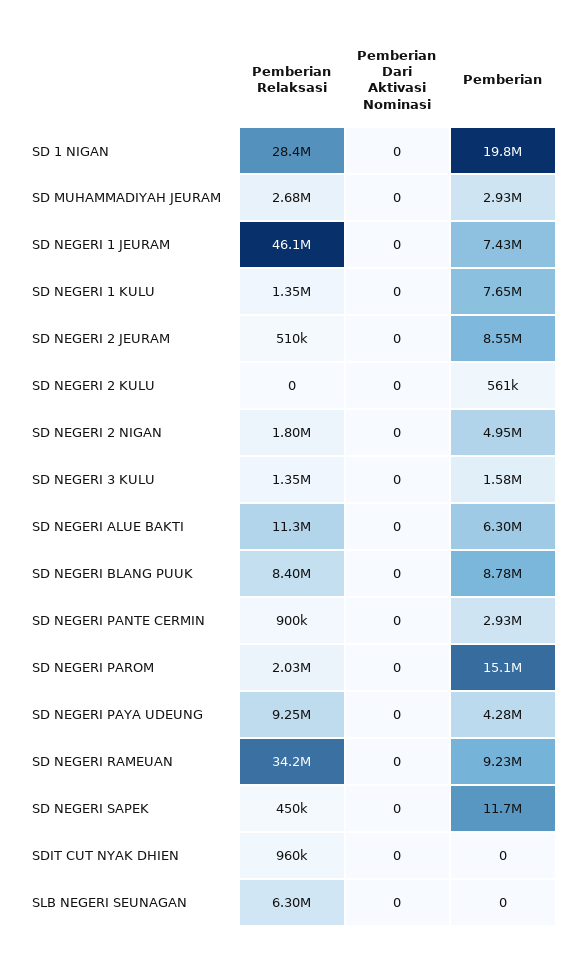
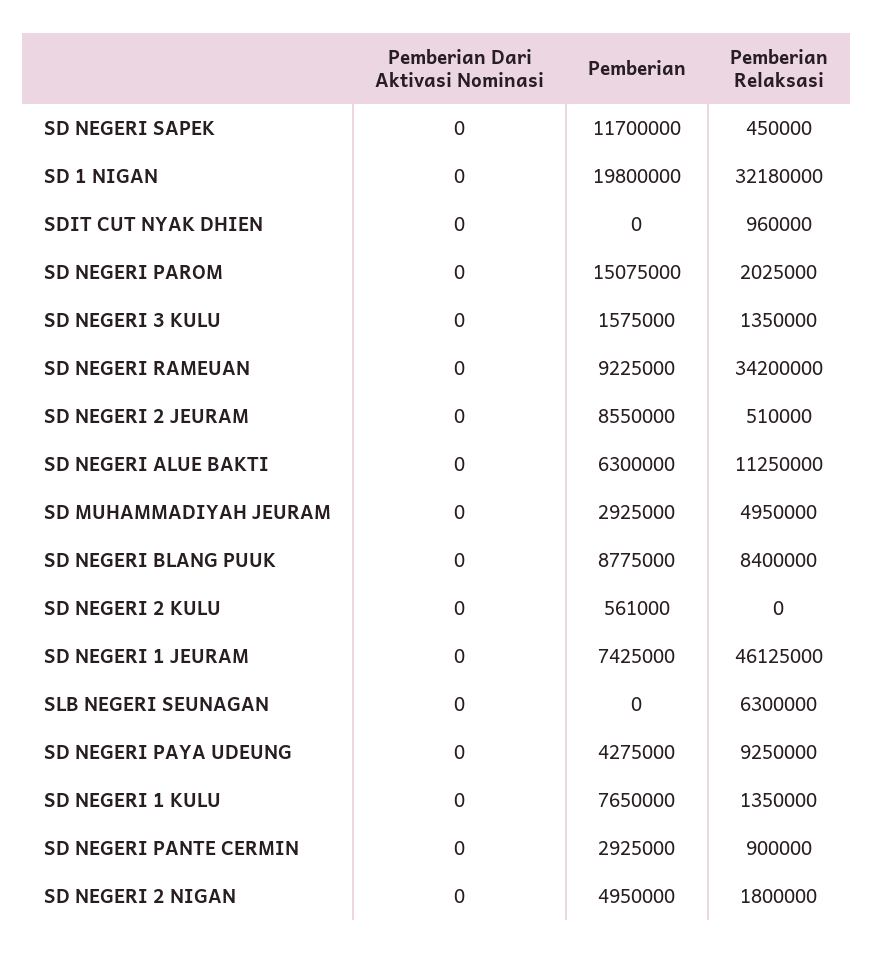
  {
    "Pemberian Relaksasi": {
-     "SD 1 NIGAN": 28400000,
+     "SD 1 NIGAN": 32180000,
-     "SD MUHAMMADIYAH JEURAM": 2680000,
+     "SD MUHAMMADIYAH JEURAM": 4950000,
      "SD NEGERI 1 JEURAM": 46125000,
      "SD NEGERI 1 KULU": 1350000,
      "SD NEGERI 2 JEURAM": 510000,
      "SD NEGERI 2 KULU": 0,
      "SD NEGERI 2 NIGAN": 1800000,
      "SD NEGERI 3 KULU": 1350000,
      "SD NEGERI ALUE BAKTI": 11250000,
      "SD NEGERI BLANG PUUK": 8400000,
      "SD NEGERI PANTE CERMIN": 900000,
      "SD NEGERI PAROM": 2025000,
      "SD NEGERI PAYA UDEUNG": 9250000,
      "SD NEGERI RAMEUAN": 34200000,
      "SD NEGERI SAPEK": 450000,
      "SDIT CUT NYAK DHIEN": 960000,
      "SLB NEGERI SEUNAGAN": 6300000
    },
    "Pemberian Dari Aktivasi Nominasi": {
      "SD 1 NIGAN": 0,
      "SD MUHAMMADIYAH JEURAM": 0,
      "SD NEGERI 1 JEURAM": 0,
      "SD NEGERI 1 KULU": 0,
      "SD NEGERI 2 JEURAM": 0,
      "SD NEGERI 2 KULU": 0,
      "SD NEGERI 2 NIGAN": 0,
      "SD NEGERI 3 KULU": 0,
      "SD NEGERI ALUE BAKTI": 0,
      "SD NEGERI BLANG PUUK": 0,
      "SD NEGERI PANTE CERMIN": 0,
      "SD NEGERI PAROM": 0,
      "SD NEGERI PAYA UDEUNG": 0,
      "SD NEGERI RAMEUAN": 0,
      "SD NEGERI SAPEK": 0,
      "SDIT CUT NYAK DHIEN": 0,
      "SLB NEGERI SEUNAGAN": 0
    },
    "Pemberian": {
      "SD 1 NIGAN": 19800000,
      "SD MUHAMMADIYAH JEURAM": 2925000,
      "SD NEGERI 1 JEURAM": 7425000,
      "SD NEGERI 1 KULU": 7650000,
      "SD NEGERI 2 JEURAM": 8550000,
      "SD NEGERI 2 KULU": 561000,
      "SD NEGERI 2 NIGAN": 4950000,
      "SD NEGERI 3 KULU": 1575000,
      "SD NEGERI ALUE BAKTI": 6300000,
      "SD NEGERI BLANG PUUK": 8775000,
      "SD NEGERI PANTE CERMIN": 2925000,
      "SD NEGERI PAROM": 15075000,
      "SD NEGERI PAYA UDEUNG": 4275000,
      "SD NEGERI RAMEUAN": 9225000,
      "SD NEGERI SAPEK": 11700000,
      "SDIT CUT NYAK DHIEN": 0,
      "SLB NEGERI SEUNAGAN": 0
    }
  }

